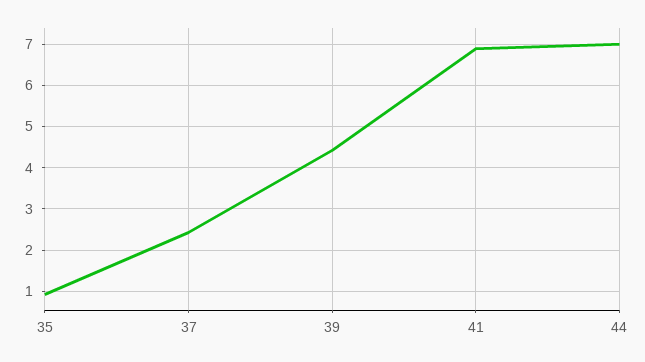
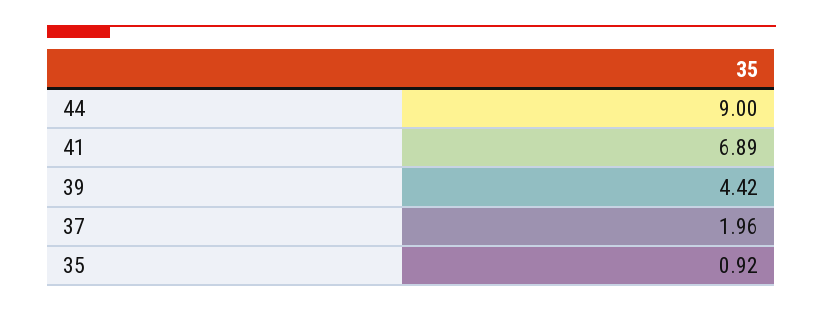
  {
    "35": 0.92,
-   "37": 2.4,
+   "37": 1.96,
    "39": 4.42,
    "41": 6.89,
-   "44": 7
+   "44": 9
  }

